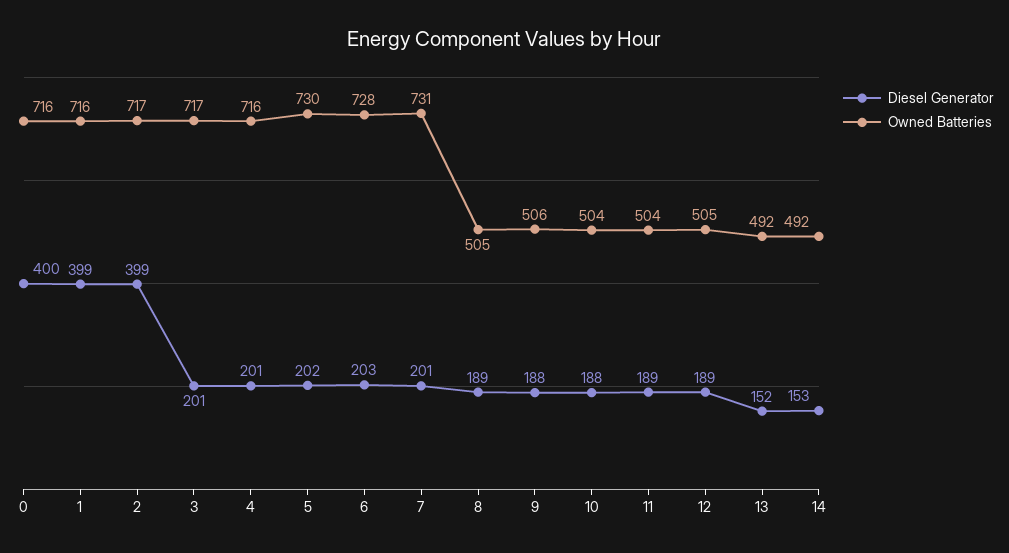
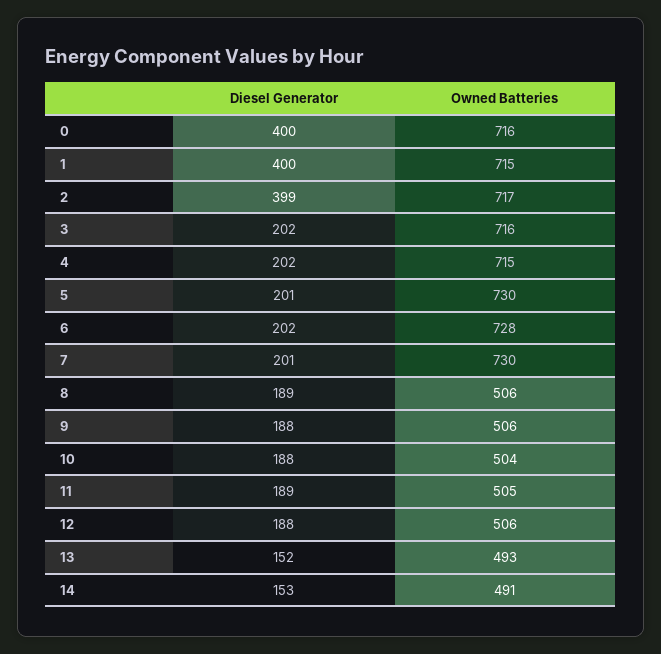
  {
    "Diesel Generator": {
      "0": 400,
-     "1": 399,
+     "1": 400,
      "2": 399,
-     "3": 201,
+     "3": 202,
-     "4": 201,
+     "4": 202,
-     "5": 202,
+     "5": 201,
-     "6": 203,
+     "6": 202,
      "7": 201,
      "8": 189,
      "9": 188,
      "10": 188,
      "11": 189,
-     "12": 189,
+     "12": 188,
      "13": 152,
      "14": 153
    },
    "Owned Batteries": {
      "0": 716,
-     "1": 716,
+     "1": 715,
      "2": 717,
-     "3": 717,
+     "3": 716,
-     "4": 716,
+     "4": 715,
      "5": 730,
      "6": 728,
-     "7": 731,
+     "7": 730,
-     "8": 505,
+     "8": 506,
      "9": 506,
      "10": 504,
-     "11": 504,
+     "11": 505,
-     "12": 505,
+     "12": 506,
-     "13": 492,
+     "13": 493,
-     "14": 492
+     "14": 491
    }
  }

